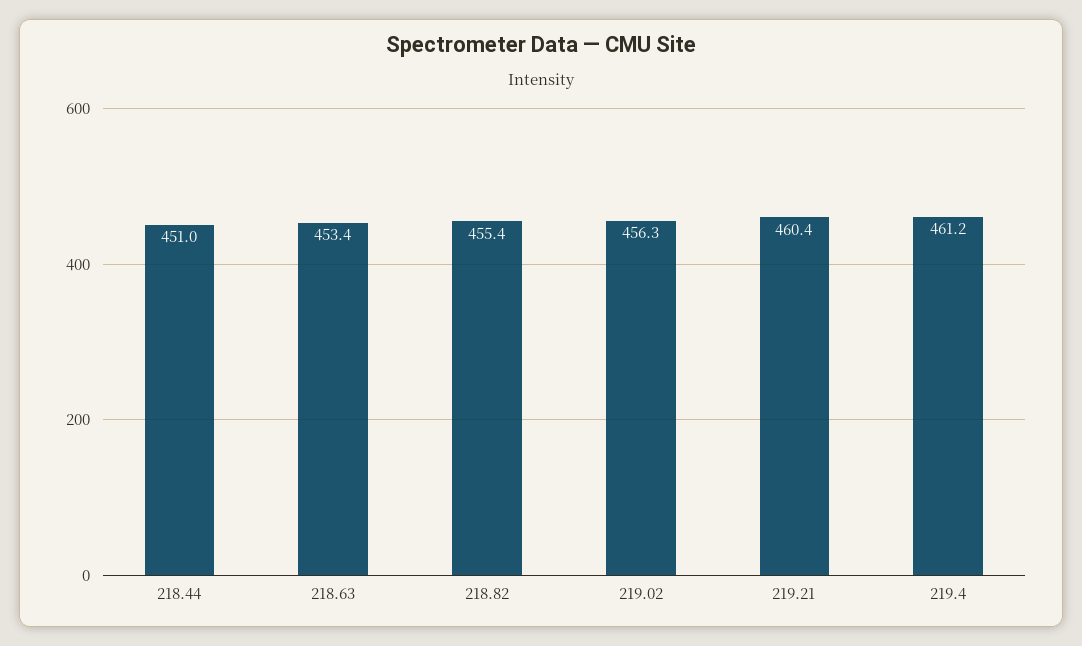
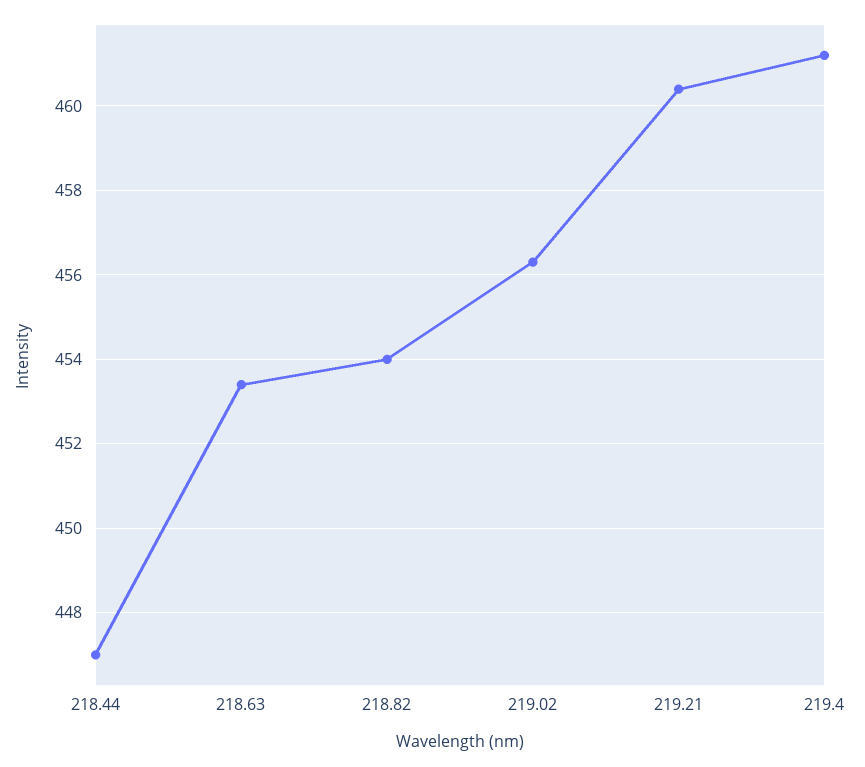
  {
-   "218.44": 451,
+   "218.44": 447,
    "218.63": 453.4,
-   "218.82": 455.4,
+   "218.82": 454,
    "219.02": 456.3,
    "219.21": 460.4,
    "219.4": 461.2
  }

